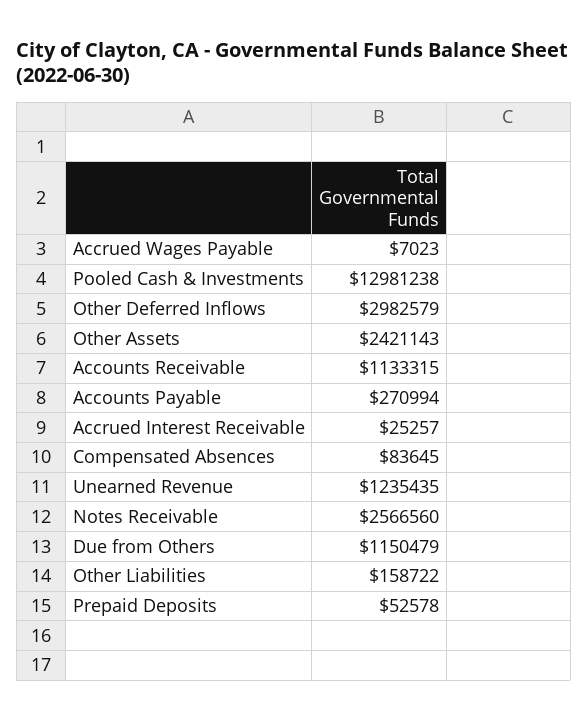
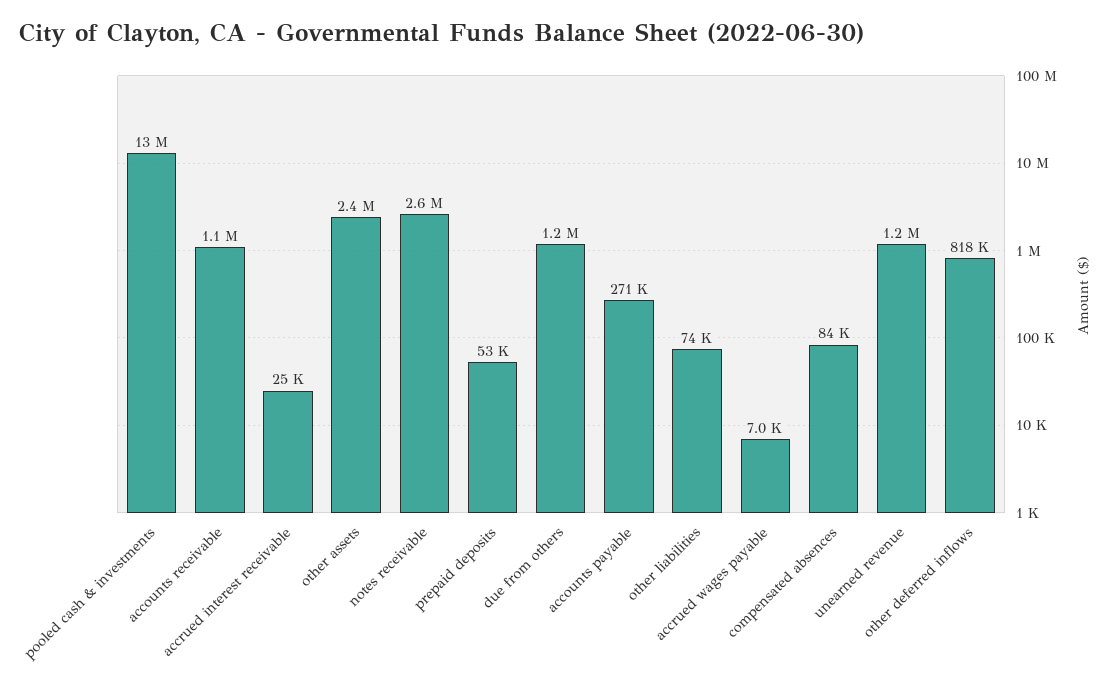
  {
    "Accrued Wages Payable": 7023,
    "Pooled Cash & Investments": 12981238,
-   "Other Deferred Inflows": 2982579,
+   "Other Deferred Inflows": 818000,
    "Other Assets": 2421143,
    "Accounts Receivable": 1133315,
    "Accounts Payable": 270994,
    "Accrued Interest Receivable": 25257,
    "Compensated Absences": 83645,
    "Unearned Revenue": 1235435,
    "Notes Receivable": 2566560,
    "Due from Others": 1150479,
-   "Other Liabilities": 158722,
+   "Other Liabilities": 74000,
    "Prepaid Deposits": 52578
  }

